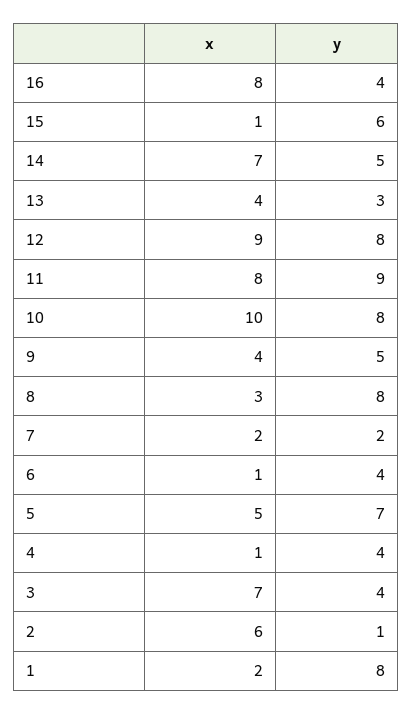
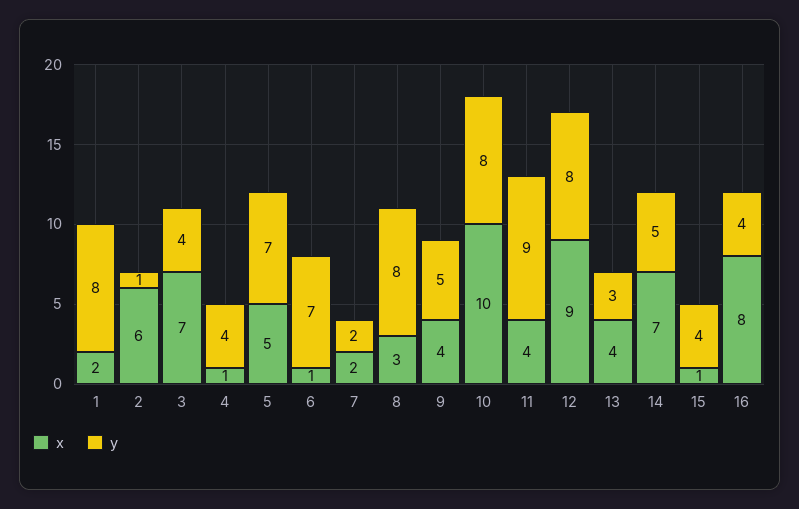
  {
    "x": {
      "16": 8,
      "15": 1,
      "14": 7,
      "13": 4,
      "12": 9,
-     "11": 8,
+     "11": 4,
      "10": 10,
      "9": 4,
      "8": 3,
      "7": 2,
      "6": 1,
      "5": 5,
      "4": 1,
      "3": 7,
      "2": 6,
      "1": 2
    },
    "y": {
      "16": 4,
-     "15": 6,
+     "15": 4,
      "14": 5,
      "13": 3,
      "12": 8,
      "11": 9,
      "10": 8,
      "9": 5,
      "8": 8,
      "7": 2,
-     "6": 4,
+     "6": 7,
      "5": 7,
      "4": 4,
      "3": 4,
      "2": 1,
      "1": 8
    }
  }

